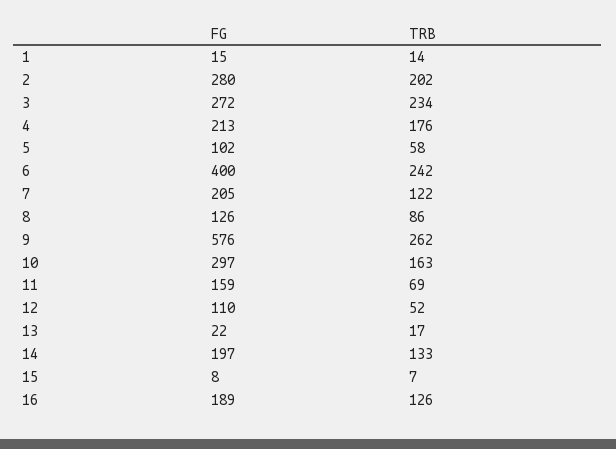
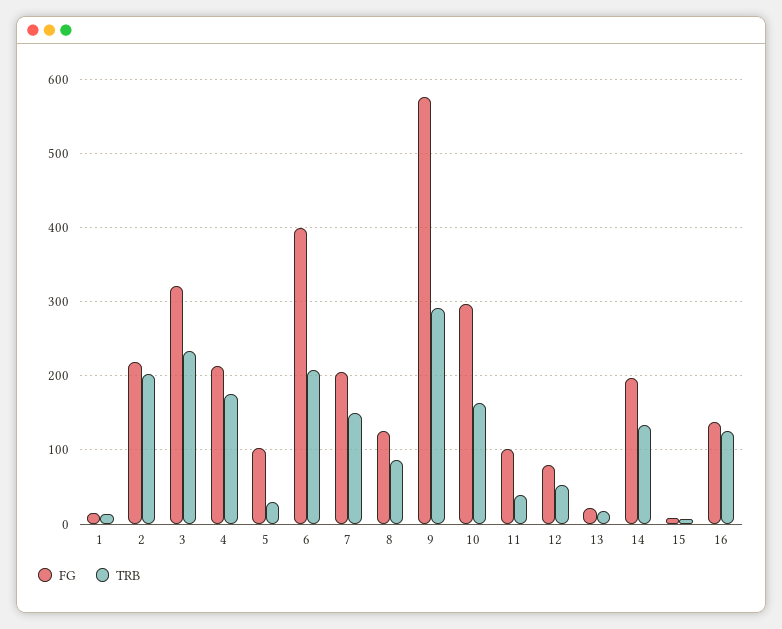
  {
    "FG": {
      "1": 15,
-     "2": 280,
+     "2": 220,
-     "3": 272,
+     "3": 320,
      "4": 213,
      "5": 102,
      "6": 400,
      "7": 205,
      "8": 126,
      "9": 576,
      "10": 297,
-     "11": 159,
+     "11": 100,
-     "12": 110,
+     "12": 80,
      "13": 22,
      "14": 197,
      "15": 8,
-     "16": 189
+     "16": 140
    },
    "TRB": {
      "1": 14,
      "2": 202,
      "3": 234,
      "4": 176,
-     "5": 58,
+     "5": 30,
-     "6": 242,
+     "6": 210,
-     "7": 122,
+     "7": 150,
      "8": 86,
-     "9": 262,
+     "9": 290,
      "10": 163,
-     "11": 69,
+     "11": 40,
      "12": 52,
      "13": 17,
      "14": 133,
      "15": 7,
      "16": 126
    }
  }

